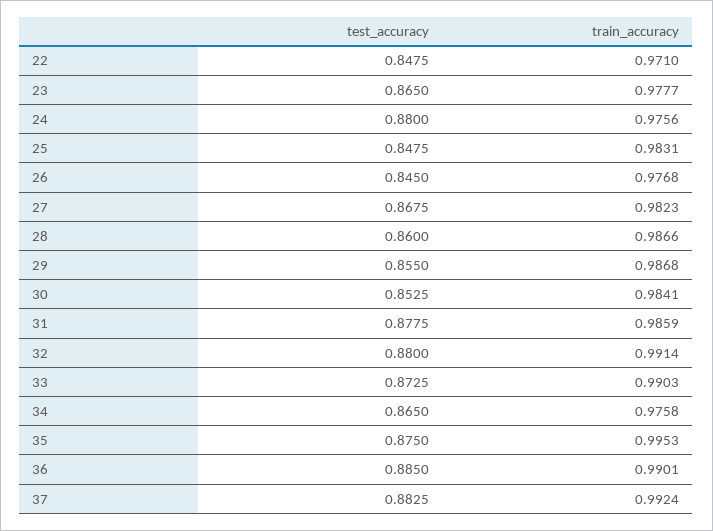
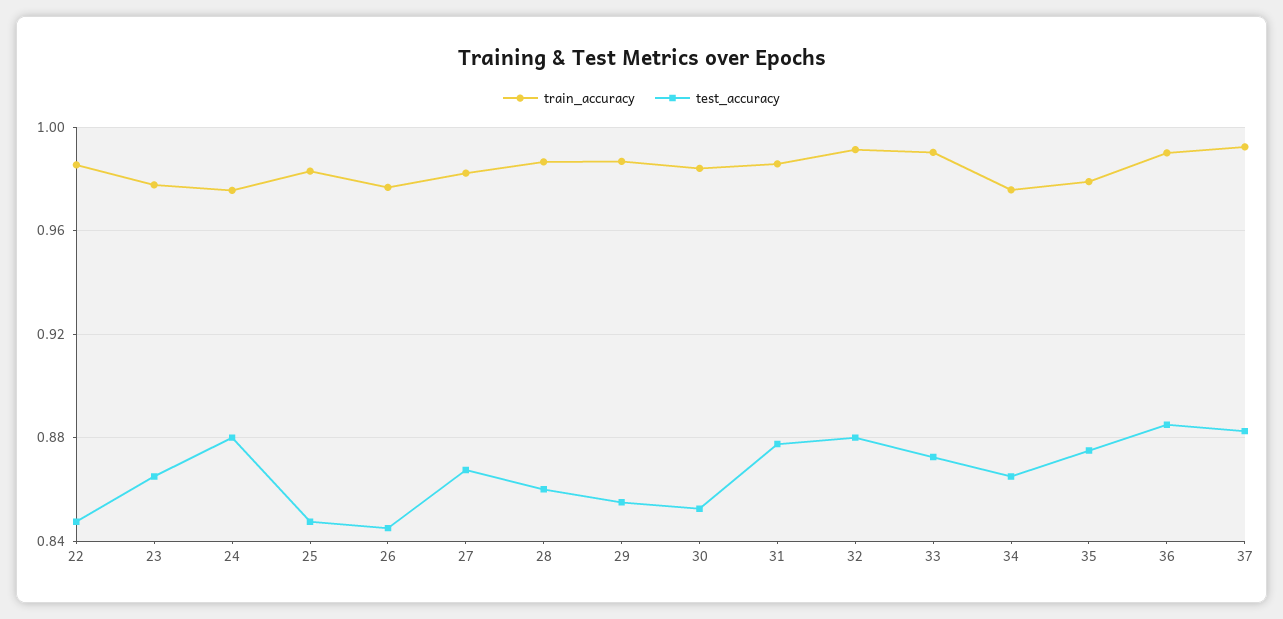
  {
    "test_accuracy": {
      "22": 0.8475,
      "23": 0.865,
      "24": 0.88,
      "25": 0.8475,
      "26": 0.845,
      "27": 0.8675,
      "28": 0.86,
      "29": 0.855,
      "30": 0.8525,
      "31": 0.8775,
      "32": 0.88,
      "33": 0.8725,
      "34": 0.865,
      "35": 0.875,
      "36": 0.885,
      "37": 0.8825
    },
    "train_accuracy": {
-     "22": 0.971,
+     "22": 0.985,
      "23": 0.9777,
      "24": 0.9756,
      "25": 0.9831,
      "26": 0.9768,
      "27": 0.9823,
      "28": 0.9866,
      "29": 0.9868,
      "30": 0.9841,
      "31": 0.9859,
      "32": 0.9914,
      "33": 0.9903,
      "34": 0.9758,
-     "35": 0.9953,
+     "35": 0.98,
      "36": 0.9901,
      "37": 0.9924
    }
  }

